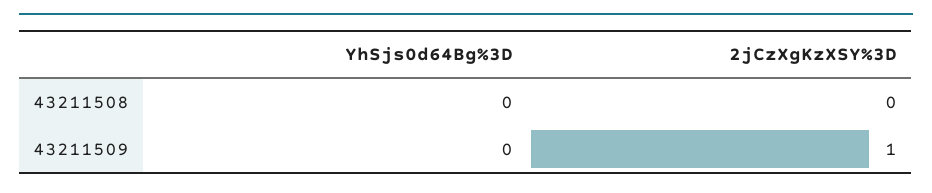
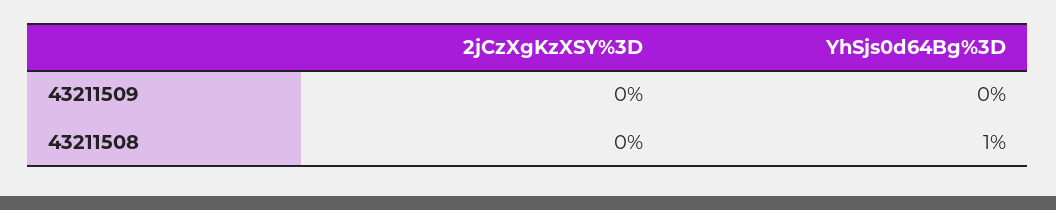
  {
    "YhSjs0d64Bg%3D": {
-     "43211508": 0,
+     "43211508": 1,
      "43211509": 0
    },
    "2jCzXgKzXSY%3D": {
      "43211508": 0,
-     "43211509": 1
+     "43211509": 0
    }
  }

